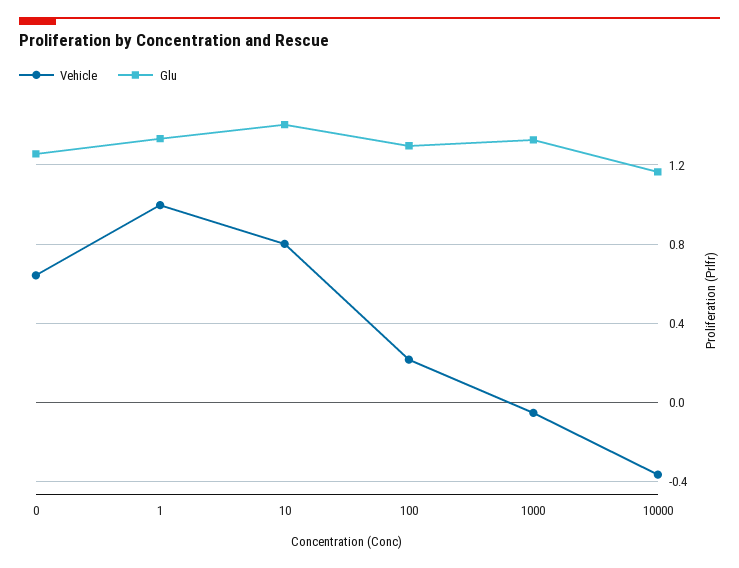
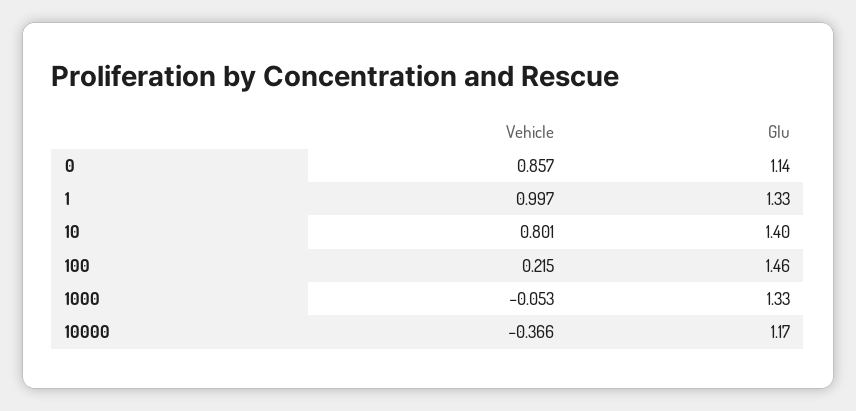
  {
    "Vehicle": {
-     "0": 0.65,
+     "0": 0.857,
      "1": 0.997,
      "10": 0.801,
      "100": 0.215,
      "1000": -0.053,
      "10000": -0.366
    },
    "Glu": {
-     "0": 1.25,
+     "0": 1.14,
      "1": 1.33,
      "10": 1.4,
-     "100": 1.3,
+     "100": 1.46,
      "1000": 1.33,
      "10000": 1.17
    }
  }

